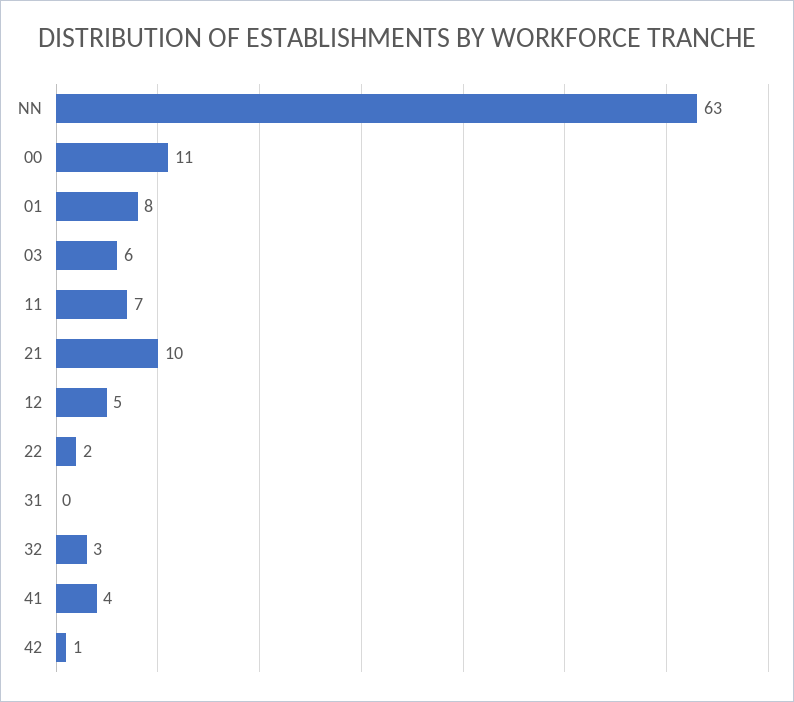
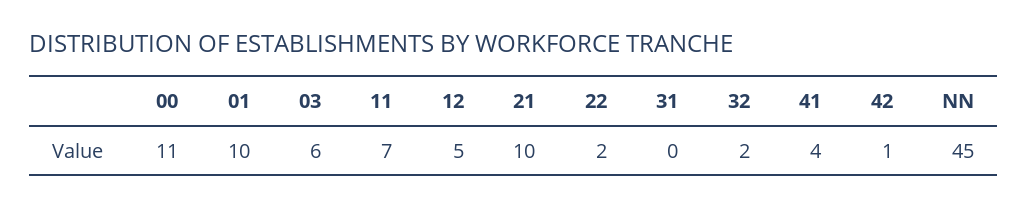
  {
-   "NN": 63,
+   "NN": 45,
    "00": 11,
-   "01": 8,
+   "01": 10,
    "03": 6,
    "11": 7,
    "21": 10,
    "12": 5,
    "22": 2,
    "31": 0,
-   "32": 3,
+   "32": 2,
    "41": 4,
    "42": 1
  }

